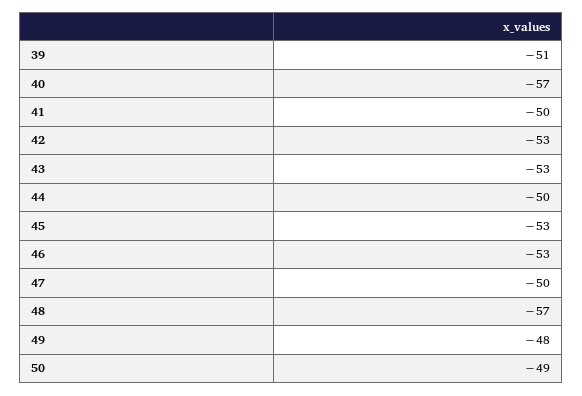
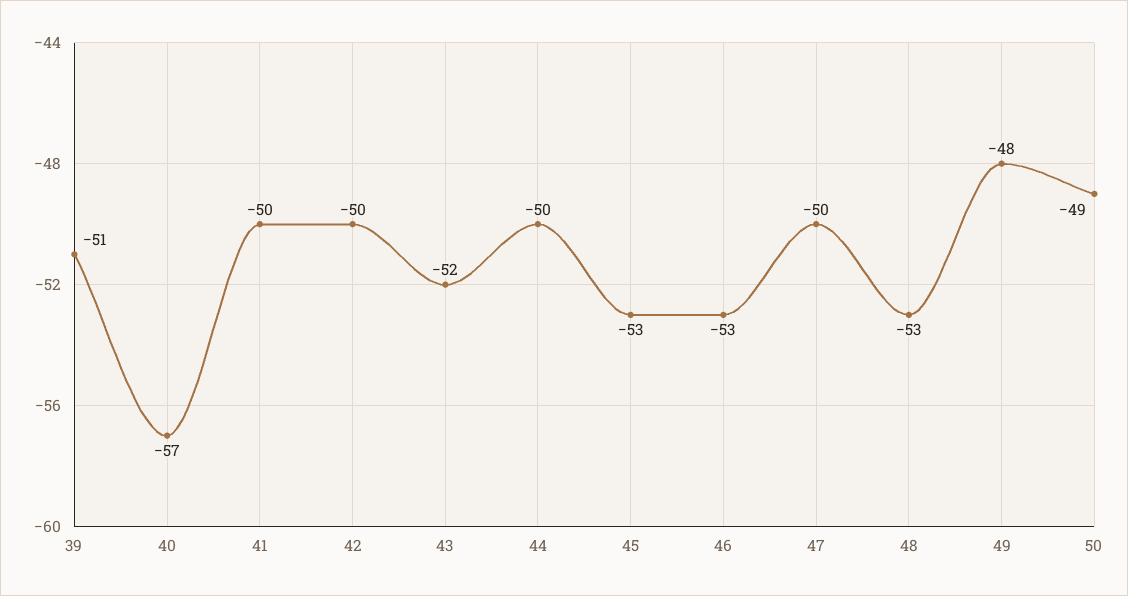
  {
    "39": -51,
    "40": -57,
    "41": -50,
-   "42": -53,
+   "42": -50,
-   "43": -53,
+   "43": -52,
    "44": -50,
    "45": -53,
    "46": -53,
    "47": -50,
-   "48": -57,
+   "48": -53,
    "49": -48,
    "50": -49
  }

